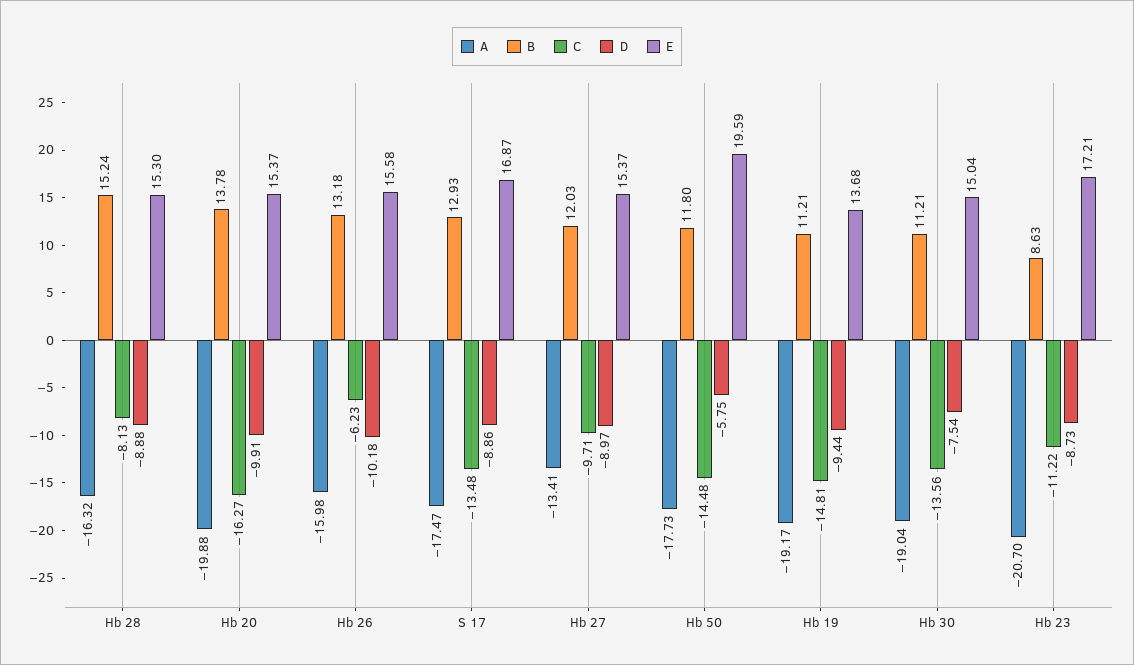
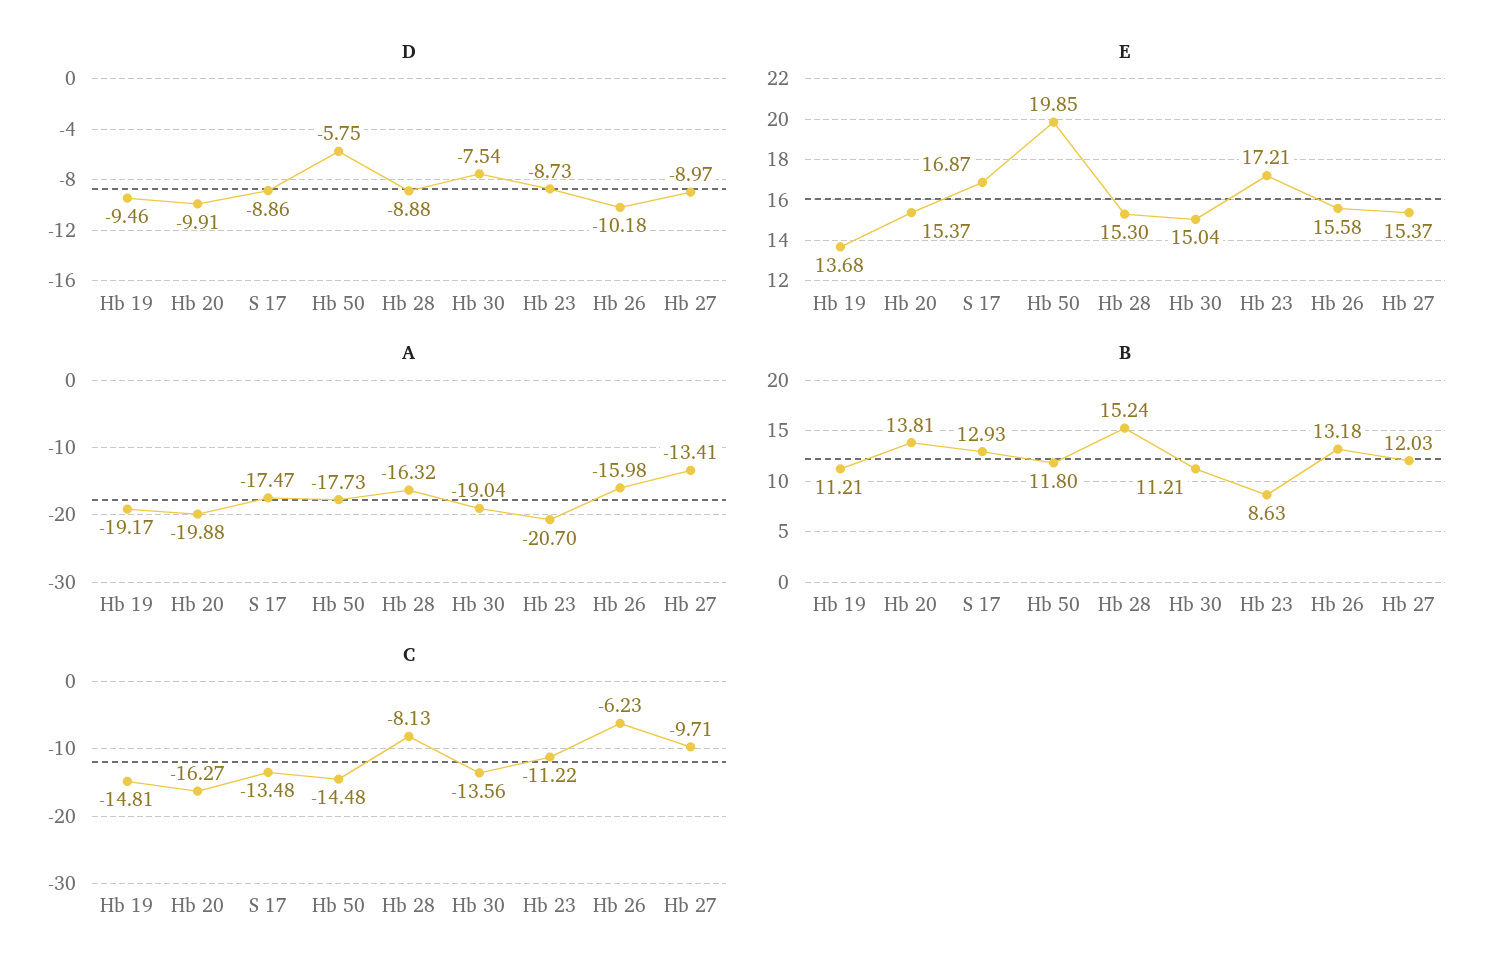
  {
    "A": {
      "Hb 28": -16.32,
      "Hb 20": -19.88,
      "Hb 26": -15.98,
      "S 17": -17.47,
      "Hb 27": -13.41,
      "Hb 50": -17.73,
      "Hb 19": -19.17,
      "Hb 30": -19.04,
      "Hb 23": -20.7
    },
    "B": {
      "Hb 28": 15.24,
-     "Hb 20": 13.78,
+     "Hb 20": 13.81,
      "Hb 26": 13.18,
      "S 17": 12.93,
      "Hb 27": 12.03,
      "Hb 50": 11.8,
      "Hb 19": 11.21,
      "Hb 30": 11.21,
      "Hb 23": 8.63
    },
    "C": {
      "Hb 28": -8.13,
      "Hb 20": -16.27,
      "Hb 26": -6.23,
      "S 17": -13.48,
      "Hb 27": -9.71,
      "Hb 50": -14.48,
      "Hb 19": -14.81,
      "Hb 30": -13.56,
      "Hb 23": -11.22
    },
    "D": {
      "Hb 28": -8.88,
      "Hb 20": -9.91,
      "Hb 26": -10.18,
      "S 17": -8.86,
      "Hb 27": -8.97,
      "Hb 50": -5.75,
-     "Hb 19": -9.44,
+     "Hb 19": -9.46,
      "Hb 30": -7.54,
      "Hb 23": -8.73
    },
    "E": {
      "Hb 28": 15.3,
      "Hb 20": 15.37,
      "Hb 26": 15.58,
      "S 17": 16.87,
      "Hb 27": 15.37,
-     "Hb 50": 19.59,
+     "Hb 50": 19.85,
      "Hb 19": 13.68,
      "Hb 30": 15.04,
      "Hb 23": 17.21
    }
  }

